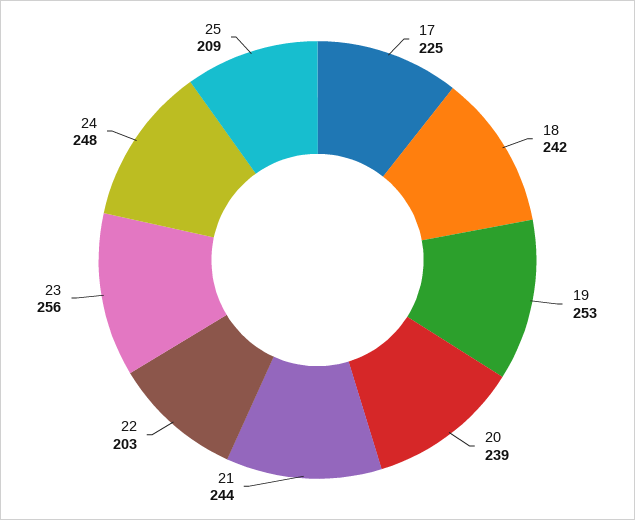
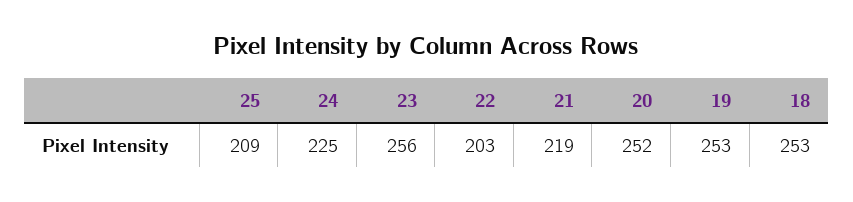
  {
-   "17": 225,
-   "18": 242,
+   "18": 253,
    "19": 253,
-   "20": 239,
+   "20": 252,
-   "21": 244,
+   "21": 219,
    "22": 203,
    "23": 256,
-   "24": 248,
+   "24": 225,
    "25": 209
  }

